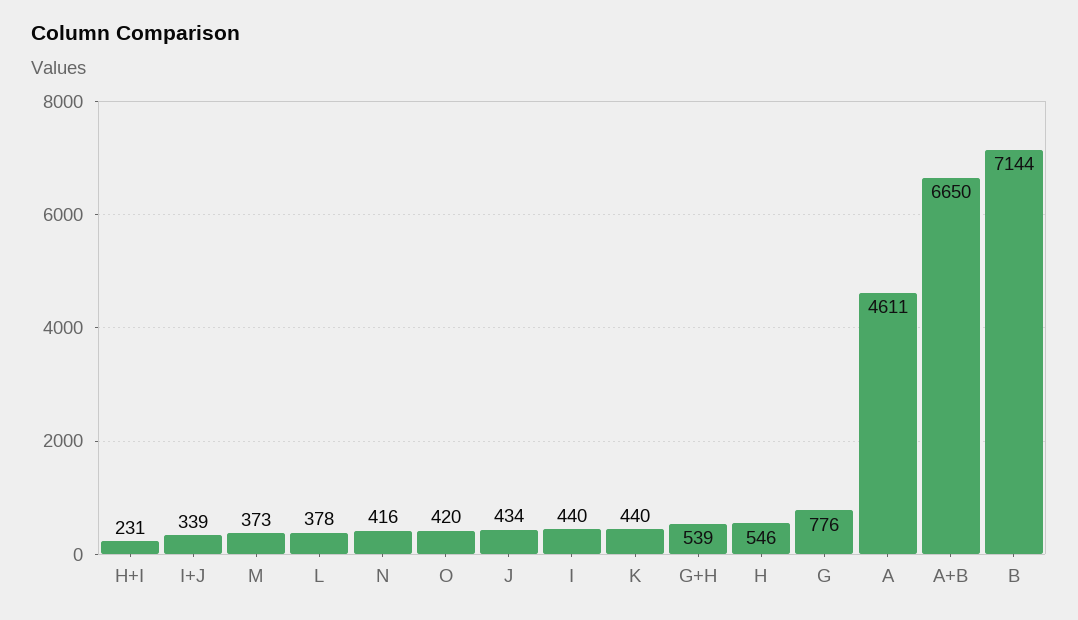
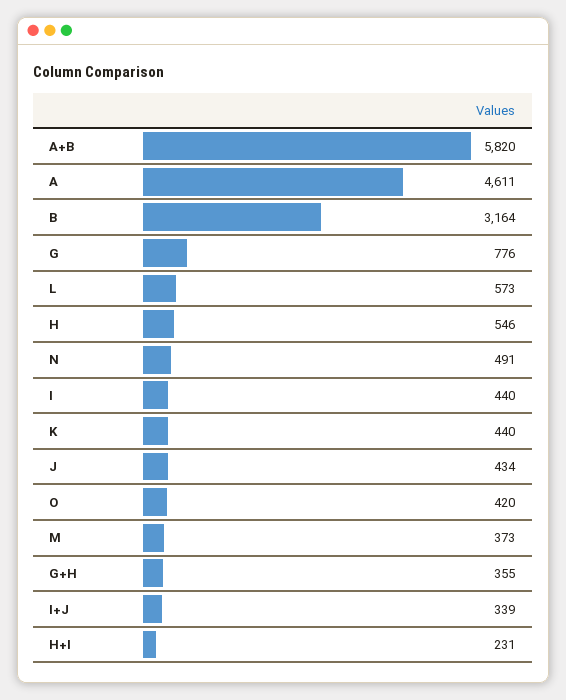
  {
    "H+I": 231,
    "I+J": 339,
    "M": 373,
-   "L": 378,
+   "L": 573,
-   "N": 416,
+   "N": 491,
    "O": 420,
    "J": 434,
    "I": 440,
    "K": 440,
-   "G+H": 539,
+   "G+H": 355,
    "H": 546,
    "G": 776,
    "A": 4611,
-   "A+B": 6650,
+   "A+B": 5820,
-   "B": 7144
+   "B": 3164
  }

